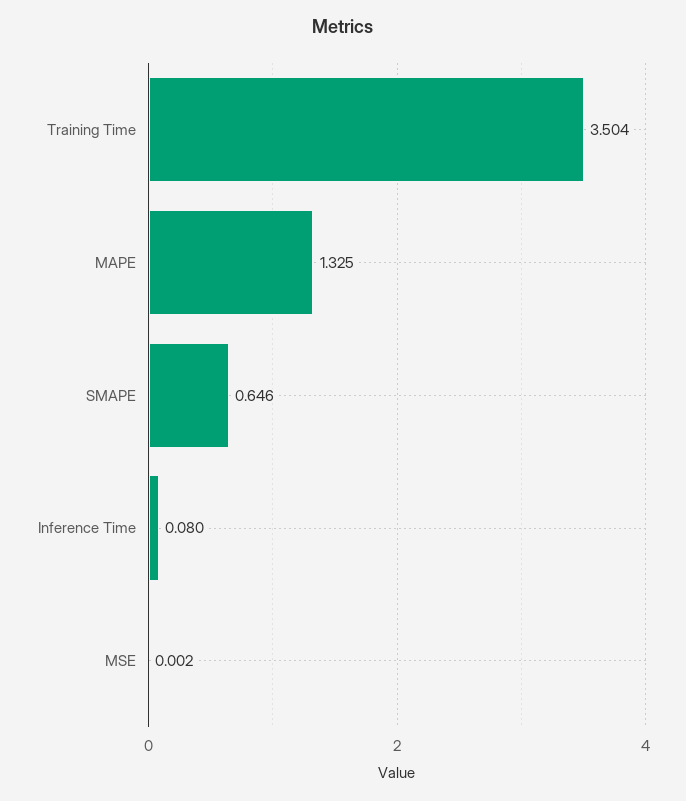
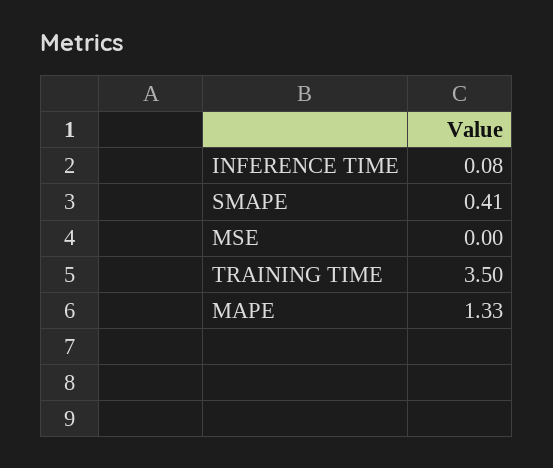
  {
    "Training Time": 3.504,
    "MAPE": 1.325,
-   "SMAPE": 0.646,
+   "SMAPE": 0.41,
    "Inference Time": 0.08,
    "MSE": 0.002
  }

